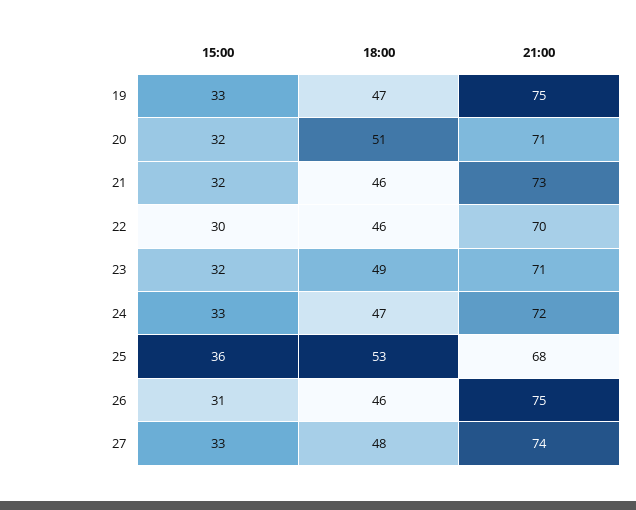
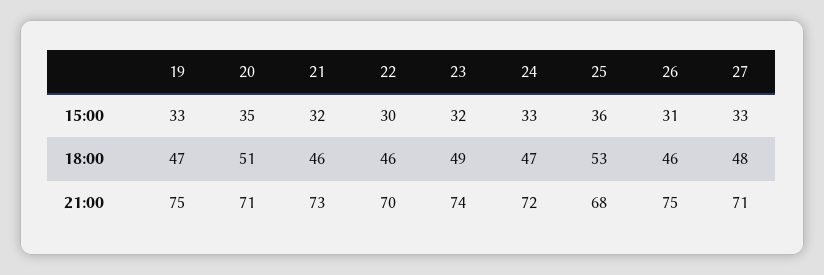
  {
    "15:00": {
      "19": 33,
-     "20": 32,
+     "20": 35,
      "21": 32,
      "22": 30,
      "23": 32,
      "24": 33,
      "25": 36,
      "26": 31,
      "27": 33
    },
    "18:00": {
      "19": 47,
      "20": 51,
      "21": 46,
      "22": 46,
      "23": 49,
      "24": 47,
      "25": 53,
      "26": 46,
      "27": 48
    },
    "21:00": {
      "19": 75,
      "20": 71,
      "21": 73,
      "22": 70,
-     "23": 71,
+     "23": 74,
      "24": 72,
      "25": 68,
      "26": 75,
-     "27": 74
+     "27": 71
    }
  }

